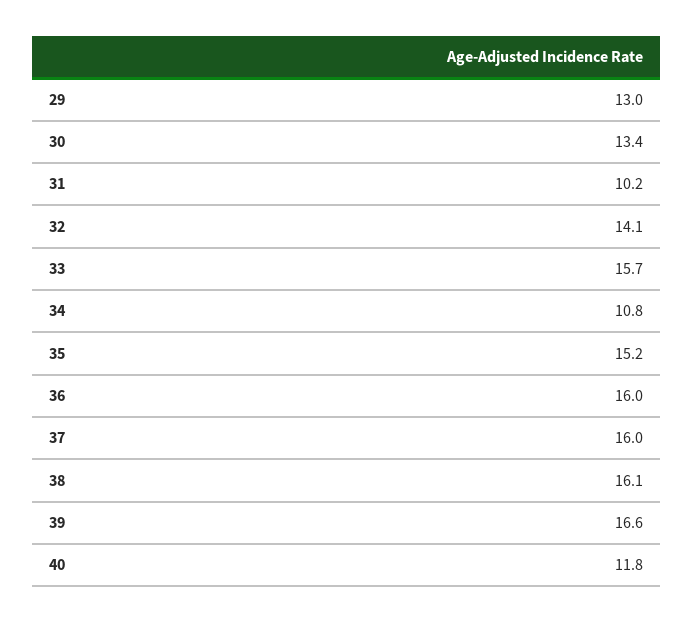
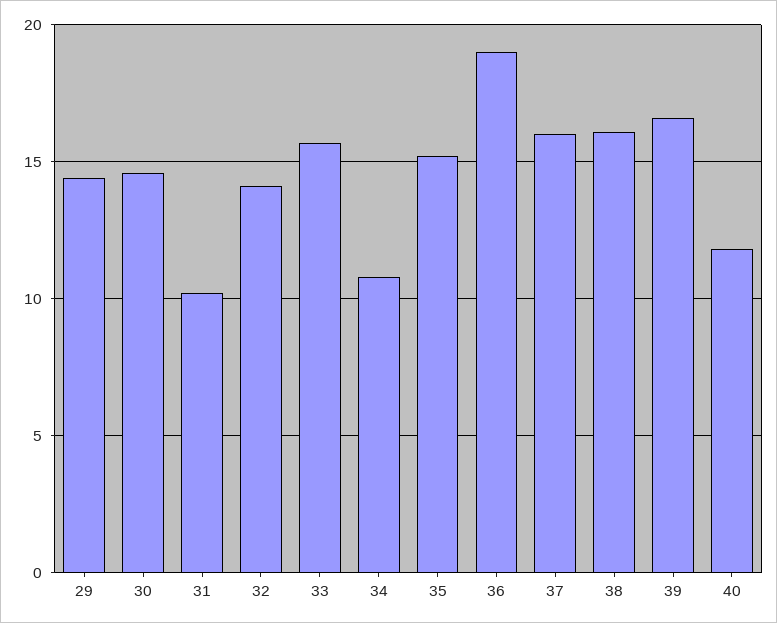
  {
-   "29": 13,
+   "29": 14.5,
-   "30": 13.4,
+   "30": 14.5,
    "31": 10.2,
    "32": 14.1,
    "33": 15.7,
    "34": 10.8,
    "35": 15.2,
-   "36": 16,
+   "36": 19,
    "37": 16,
    "38": 16.1,
    "39": 16.6,
    "40": 11.8
  }

